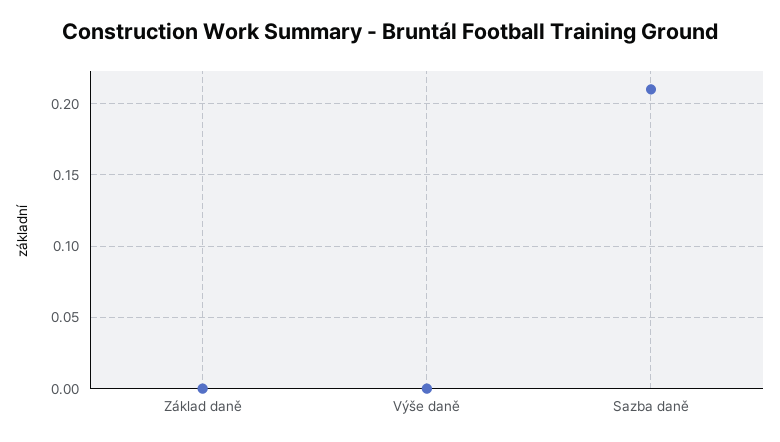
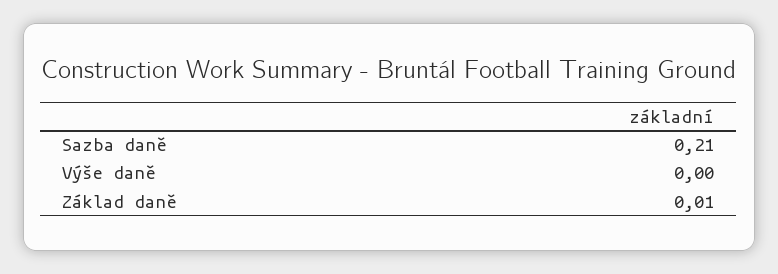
  {
-   "Základ daně": 0,
+   "Základ daně": 0.01,
    "Výše daně": 0,
    "Sazba daně": 0.21
  }

